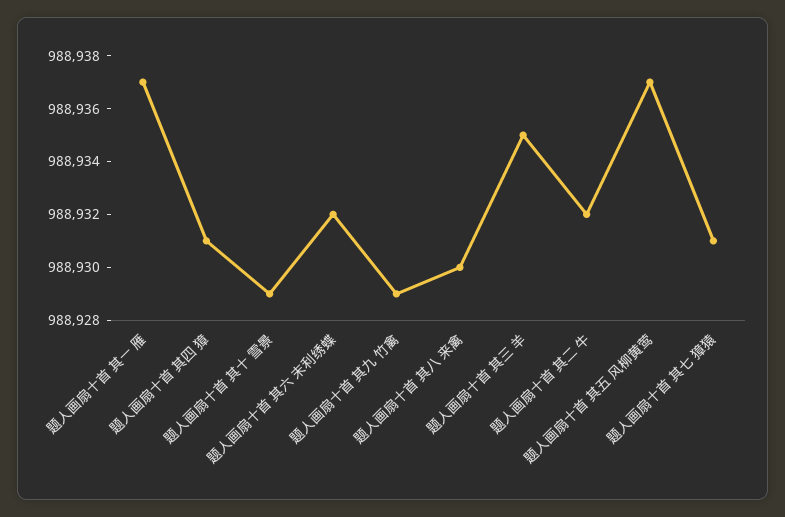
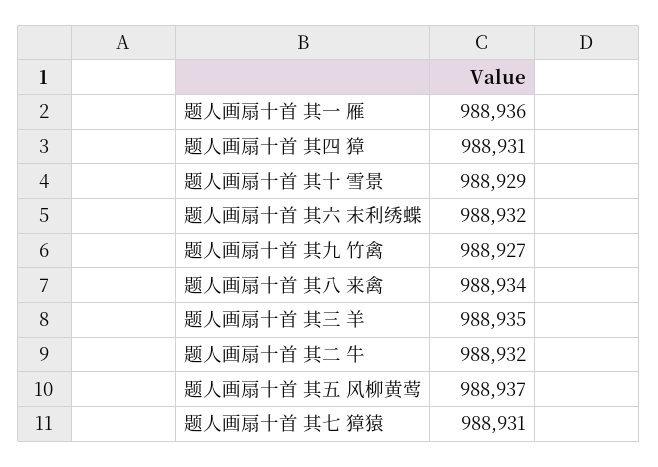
  {
-   "题人画扇十首 其一 雁": 988937,
+   "题人画扇十首 其一 雁": 988936,
    "题人画扇十首 其四 獐": 988931,
    "题人画扇十首 其十 雪景": 988929,
    "题人画扇十首 其六 末利绣蝶": 988932,
-   "题人画扇十首 其九 竹禽": 988929,
+   "题人画扇十首 其九 竹禽": 988927,
-   "题人画扇十首 其八 来禽": 988930,
+   "题人画扇十首 其八 来禽": 988934,
    "题人画扇十首 其三 羊": 988935,
    "题人画扇十首 其二 牛": 988932,
    "题人画扇十首 其五 风柳黄莺": 988937,
    "题人画扇十首 其七 獐猿": 988931
  }

